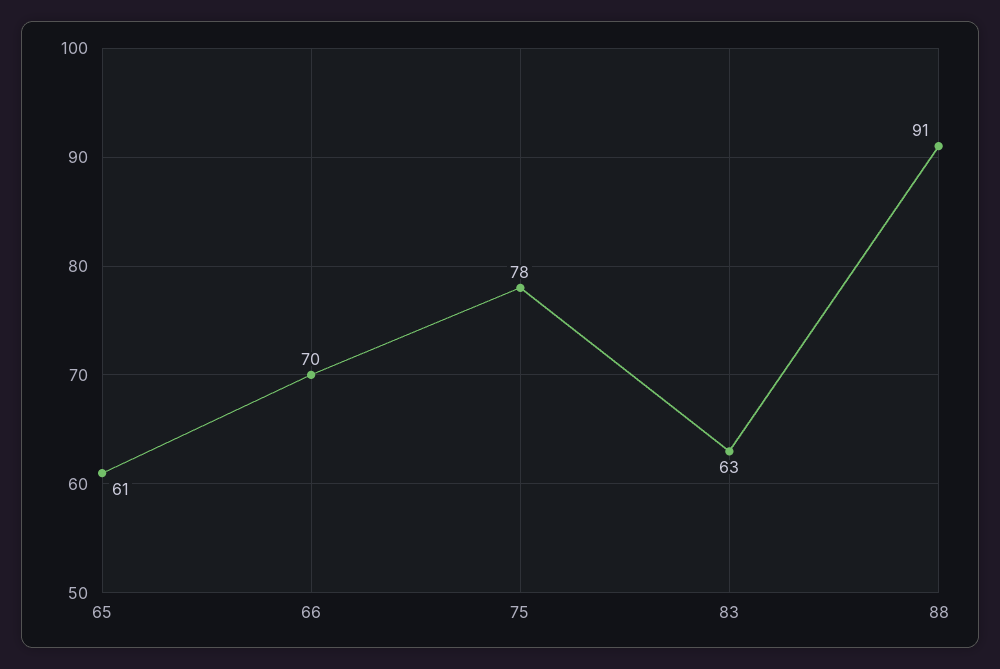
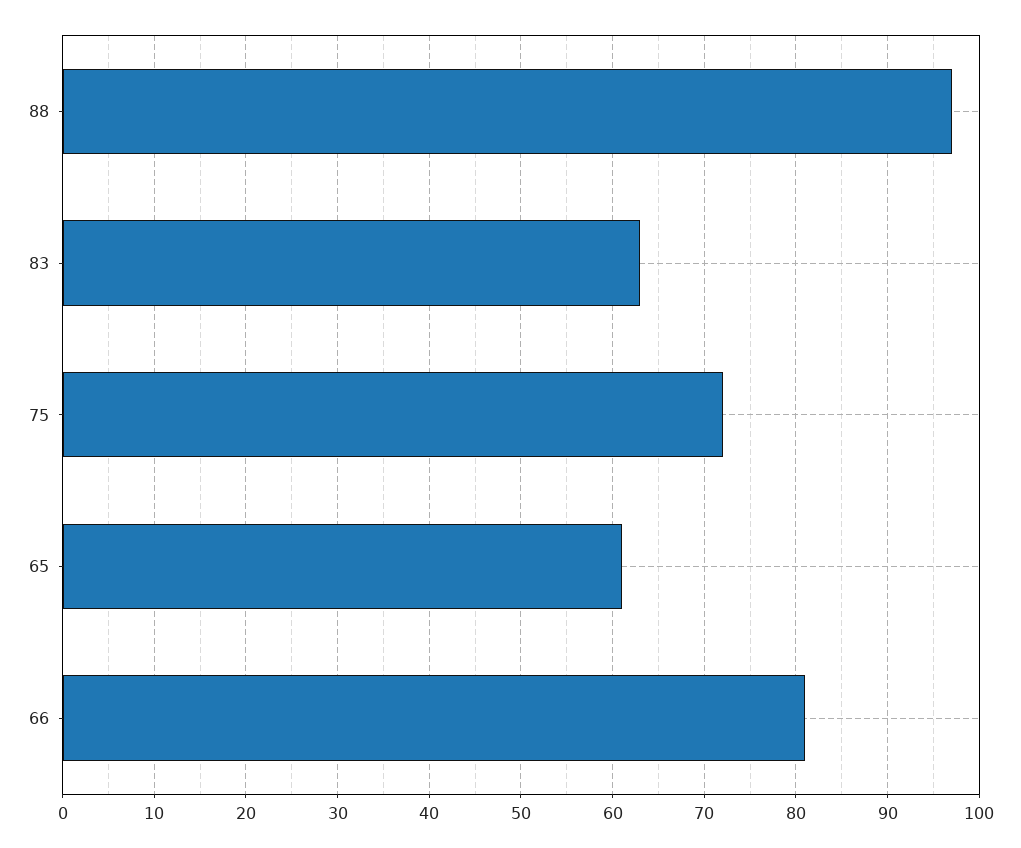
  {
    "65": 61,
-   "66": 70,
+   "66": 81,
-   "75": 78,
+   "75": 72,
    "83": 63,
-   "88": 91
+   "88": 97
  }

